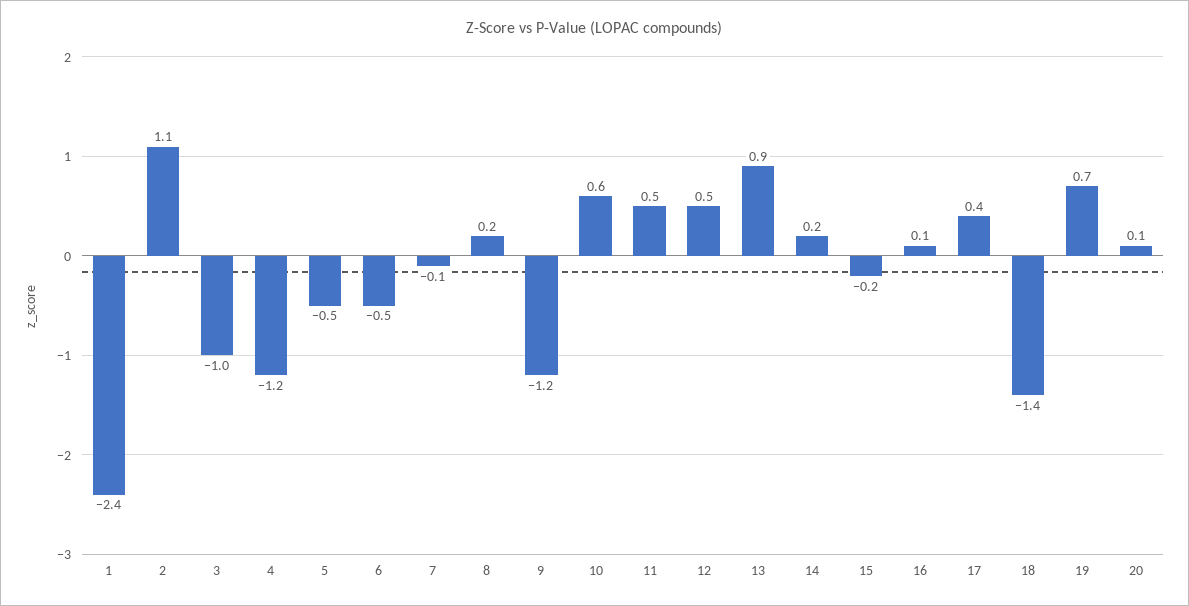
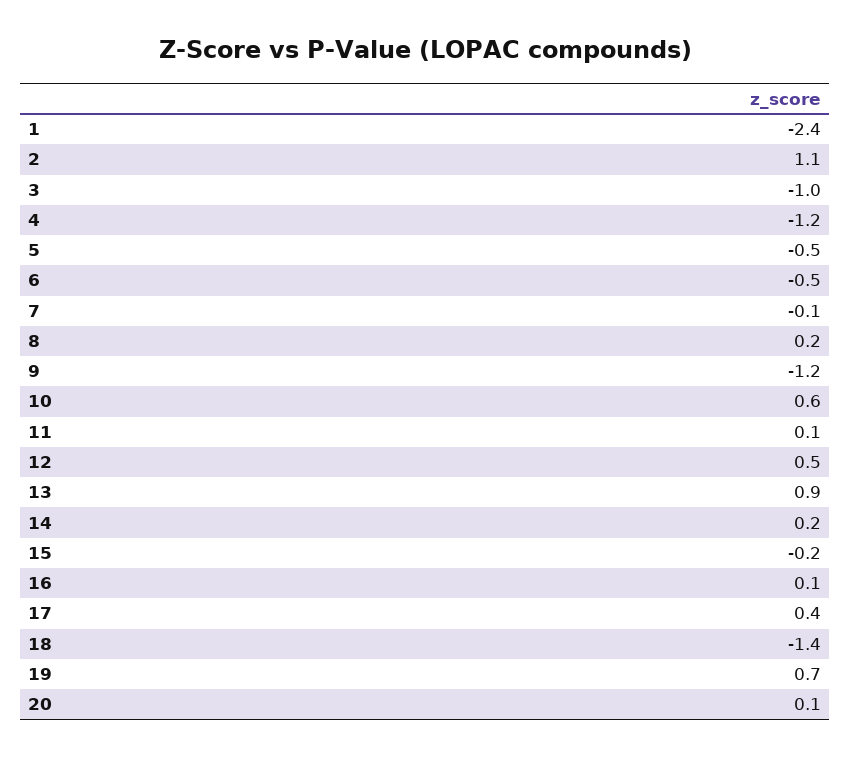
  {
    "1": -2.4,
    "2": 1.1,
    "3": -1,
    "4": -1.2,
    "5": -0.5,
    "6": -0.5,
    "7": -0.1,
    "8": 0.2,
    "9": -1.2,
    "10": 0.6,
-   "11": 0.5,
+   "11": 0.1,
    "12": 0.5,
    "13": 0.9,
    "14": 0.2,
    "15": -0.2,
    "16": 0.1,
    "17": 0.4,
    "18": -1.4,
    "19": 0.7,
    "20": 0.1
  }

